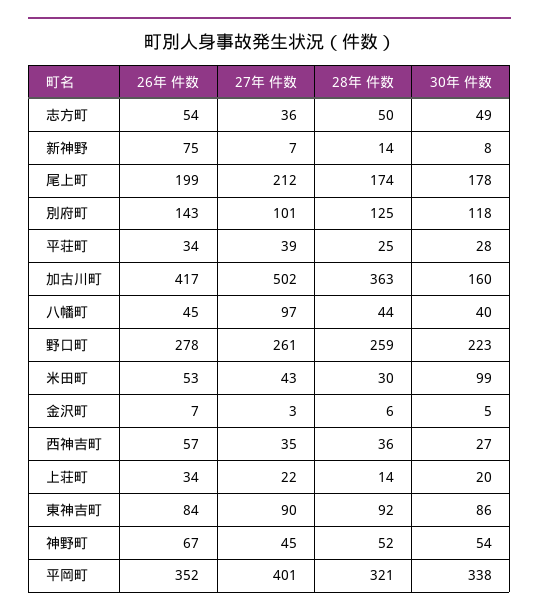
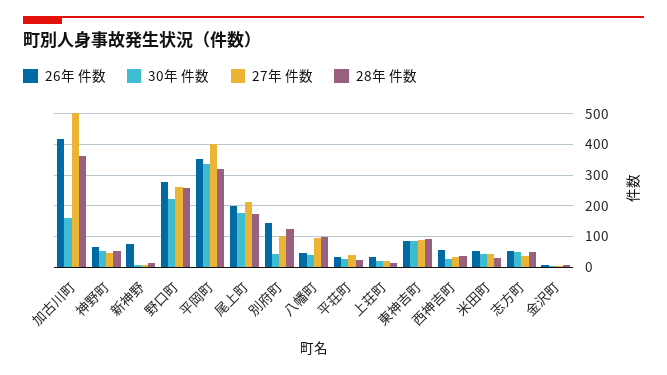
  {
    "26年 件数": {
      "志方町": 54,
      "新神野": 75,
      "尾上町": 199,
      "別府町": 143,
      "平荘町": 34,
      "加古川町": 417,
      "八幡町": 45,
      "野口町": 278,
      "米田町": 53,
      "金沢町": 7,
      "西神吉町": 57,
      "上荘町": 34,
      "東神吉町": 84,
      "神野町": 67,
      "平岡町": 352
    },
    "27年 件数": {
      "志方町": 36,
      "新神野": 7,
      "尾上町": 212,
      "別府町": 101,
      "平荘町": 39,
      "加古川町": 502,
      "八幡町": 97,
      "野口町": 261,
      "米田町": 43,
      "金沢町": 3,
      "西神吉町": 35,
      "上荘町": 22,
      "東神吉町": 90,
      "神野町": 45,
      "平岡町": 401
    },
    "28年 件数": {
      "志方町": 50,
      "新神野": 14,
      "尾上町": 174,
      "別府町": 125,
      "平荘町": 25,
      "加古川町": 363,
-     "八幡町": 44,
+     "八幡町": 100,
      "野口町": 259,
      "米田町": 30,
      "金沢町": 6,
      "西神吉町": 36,
      "上荘町": 14,
      "東神吉町": 92,
      "神野町": 52,
      "平岡町": 321
    },
    "30年 件数": {
      "志方町": 49,
      "新神野": 8,
      "尾上町": 178,
-     "別府町": 118,
+     "別府町": 40,
      "平荘町": 28,
      "加古川町": 160,
      "八幡町": 40,
      "野口町": 223,
-     "米田町": 99,
+     "米田町": 40,
      "金沢町": 5,
      "西神吉町": 27,
      "上荘町": 20,
      "東神吉町": 86,
      "神野町": 54,
      "平岡町": 338
    }
  }

